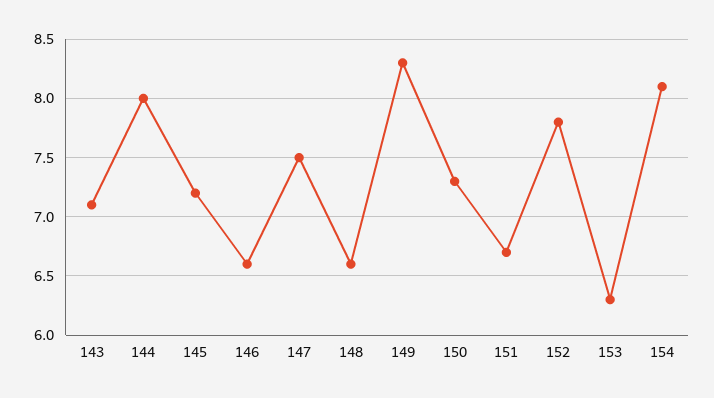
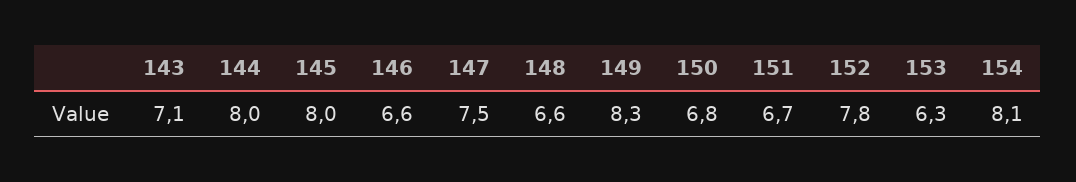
  {
    "143": 7.1,
    "144": 8,
-   "145": 7.2,
+   "145": 8,
    "146": 6.6,
    "147": 7.5,
    "148": 6.6,
    "149": 8.3,
-   "150": 7.3,
+   "150": 6.8,
    "151": 6.7,
    "152": 7.8,
    "153": 6.3,
    "154": 8.1
  }

